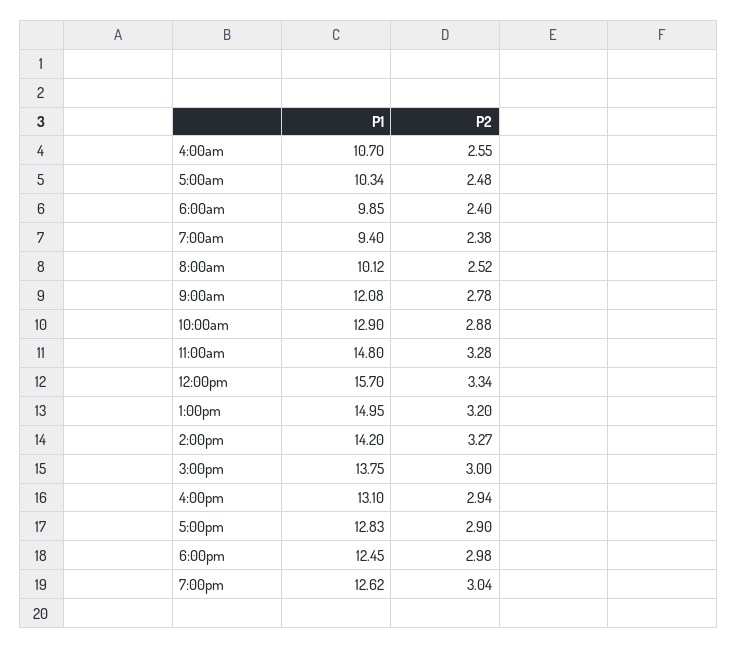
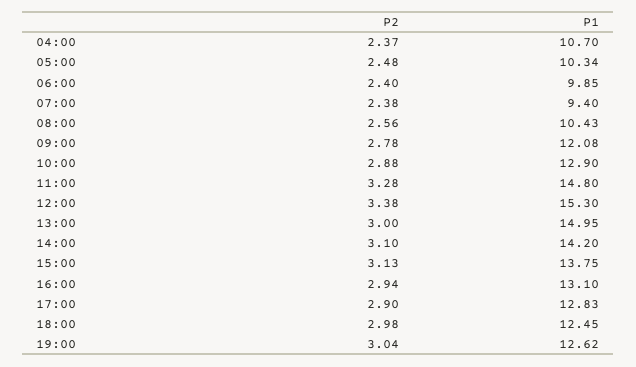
  {
    "P1": {
      "4:00am": 10.7,
      "5:00am": 10.34,
      "6:00am": 9.85,
      "7:00am": 9.4,
-     "8:00am": 10.12,
+     "8:00am": 10.43,
      "9:00am": 12.08,
      "10:00am": 12.9,
      "11:00am": 14.8,
-     "12:00pm": 15.7,
+     "12:00pm": 15.3,
      "1:00pm": 14.95,
      "2:00pm": 14.2,
      "3:00pm": 13.75,
      "4:00pm": 13.1,
      "5:00pm": 12.83,
      "6:00pm": 12.45,
      "7:00pm": 12.62
    },
    "P2": {
-     "4:00am": 2.55,
+     "4:00am": 2.37,
      "5:00am": 2.48,
      "6:00am": 2.4,
      "7:00am": 2.38,
-     "8:00am": 2.52,
+     "8:00am": 2.56,
      "9:00am": 2.78,
      "10:00am": 2.88,
      "11:00am": 3.28,
-     "12:00pm": 3.34,
+     "12:00pm": 3.38,
-     "1:00pm": 3.2,
+     "1:00pm": 3,
-     "2:00pm": 3.27,
+     "2:00pm": 3.1,
-     "3:00pm": 3,
+     "3:00pm": 3.13,
      "4:00pm": 2.94,
      "5:00pm": 2.9,
      "6:00pm": 2.98,
      "7:00pm": 3.04
    }
  }

